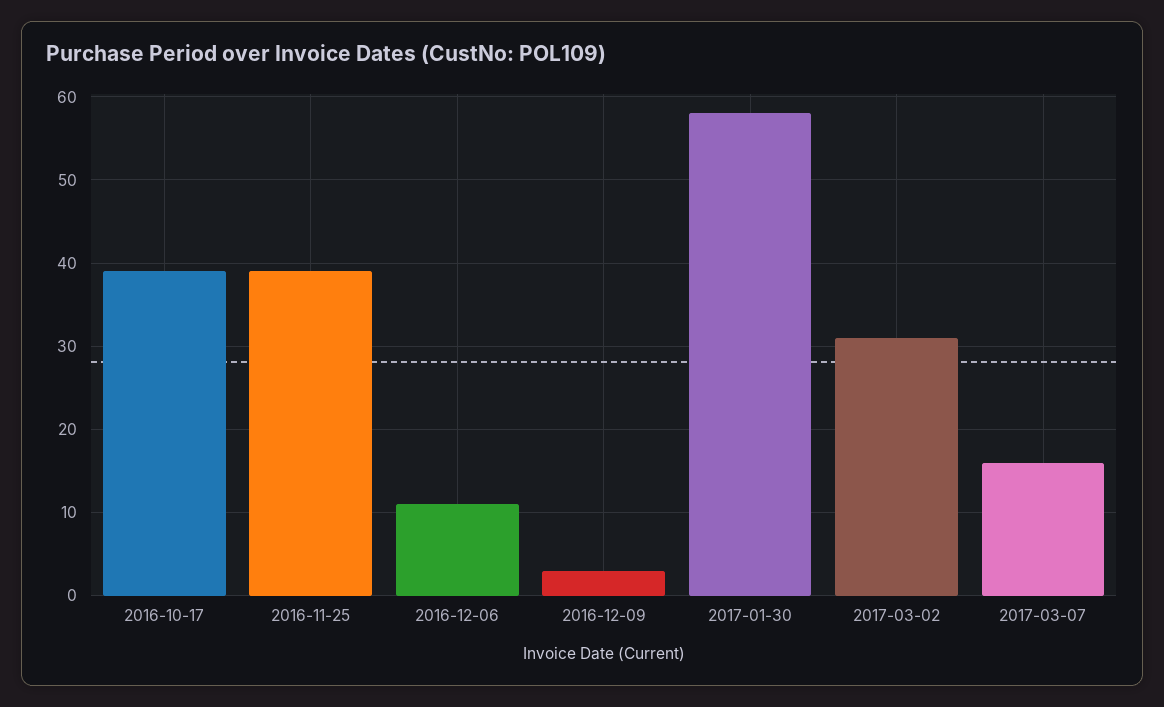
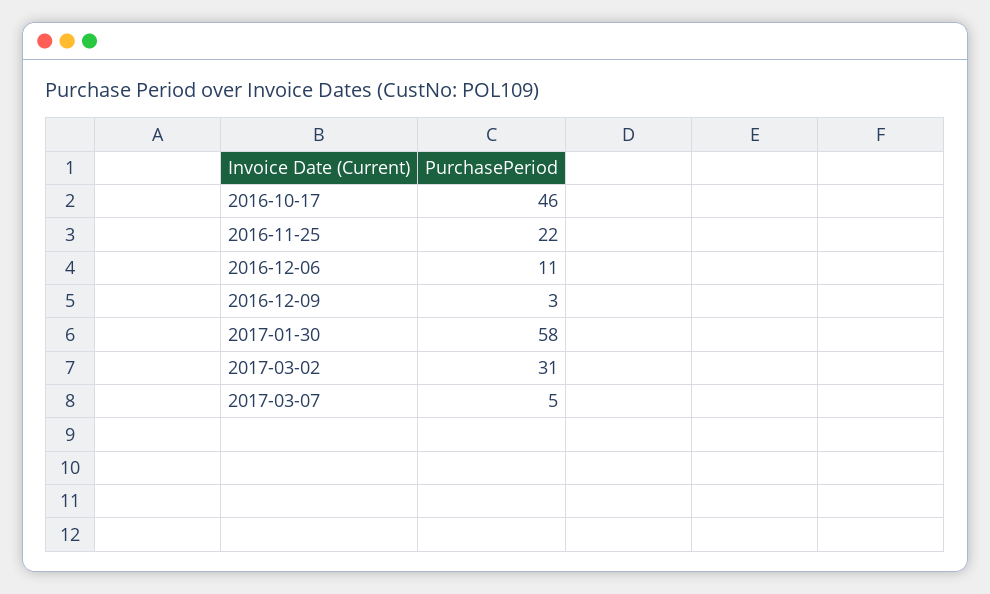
  {
-   "2016-10-17": 39,
+   "2016-10-17": 46,
-   "2016-11-25": 39,
+   "2016-11-25": 22,
    "2016-12-06": 11,
    "2016-12-09": 3,
    "2017-01-30": 58,
    "2017-03-02": 31,
-   "2017-03-07": 16
+   "2017-03-07": 5
  }

